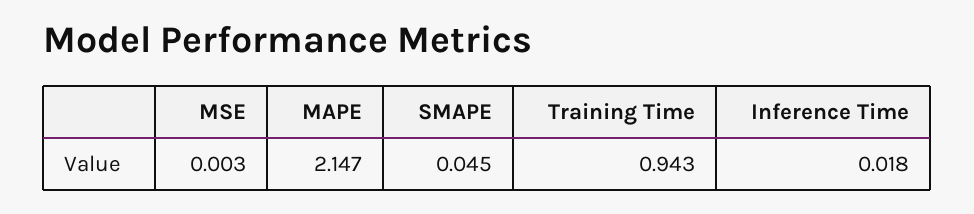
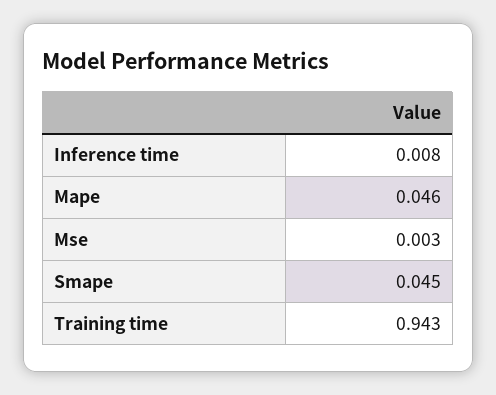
  {
    "MSE": 0.003,
-   "MAPE": 2.147,
+   "MAPE": 0.046,
    "SMAPE": 0.045,
    "Training Time": 0.943,
-   "Inference Time": 0.018
+   "Inference Time": 0.008
  }

